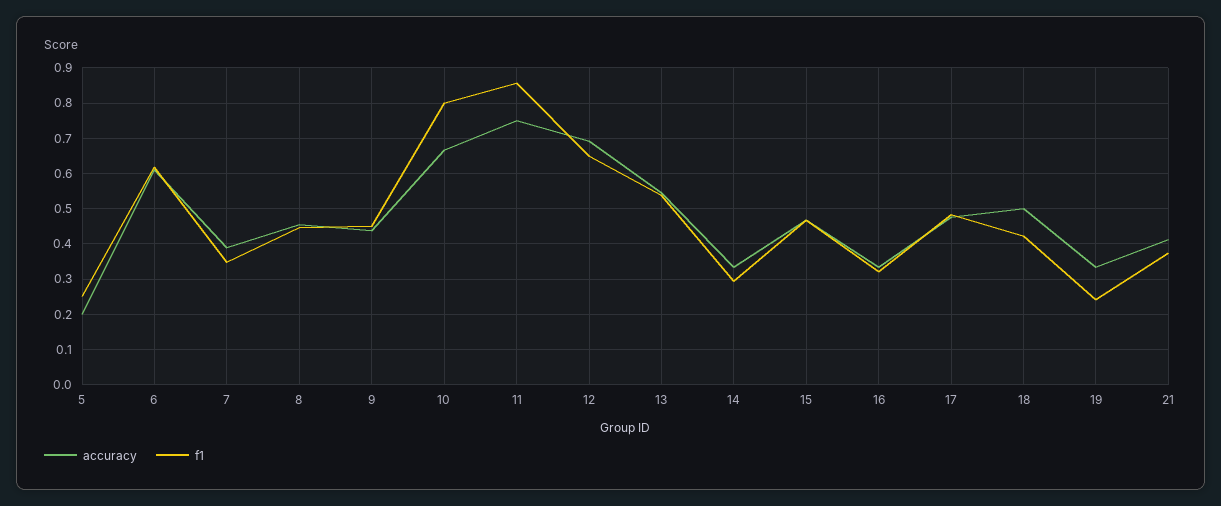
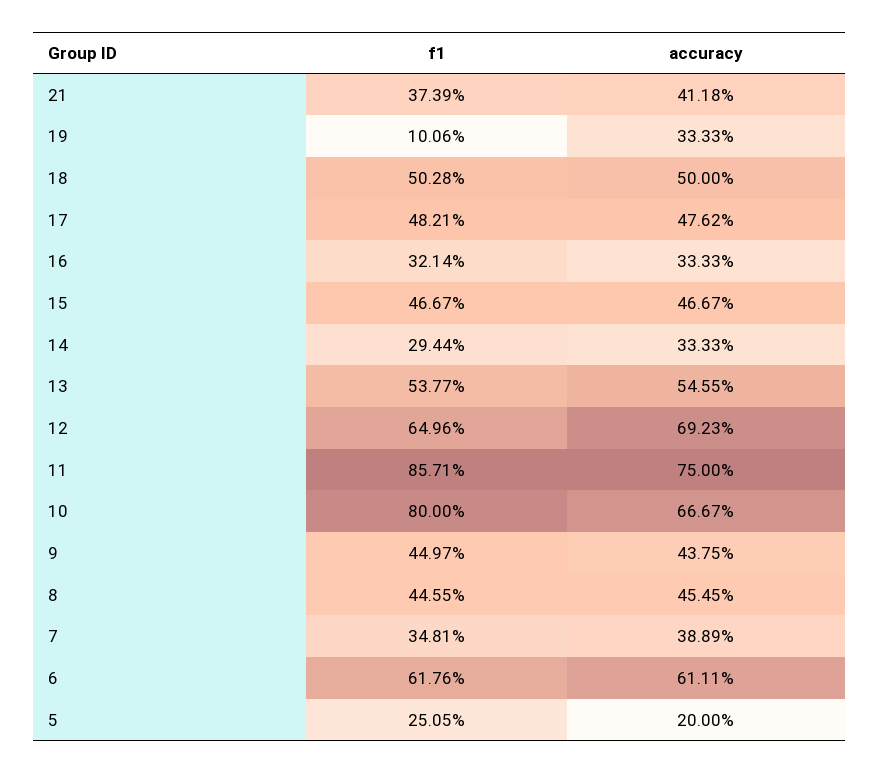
  {
    "accuracy": {
      "5": 0.2,
      "6": 0.6111,
      "7": 0.3889,
      "8": 0.4545,
      "9": 0.4375,
      "10": 0.6667,
      "11": 0.75,
      "12": 0.6923,
      "13": 0.5455,
      "14": 0.3333,
      "15": 0.4667,
      "16": 0.3333,
      "17": 0.4762,
      "18": 0.5,
      "19": 0.3333,
      "21": 0.4118
    },
    "f1": {
      "5": 0.2505,
      "6": 0.6176,
      "7": 0.3481,
      "8": 0.4455,
      "9": 0.4497,
      "10": 0.8,
      "11": 0.8571,
      "12": 0.6496,
      "13": 0.5377,
      "14": 0.2944,
      "15": 0.4667,
      "16": 0.3214,
      "17": 0.4821,
-     "18": 0.42,
+     "18": 0.5028,
-     "19": 0.24,
+     "19": 0.1006,
      "21": 0.3739
    }
  }

